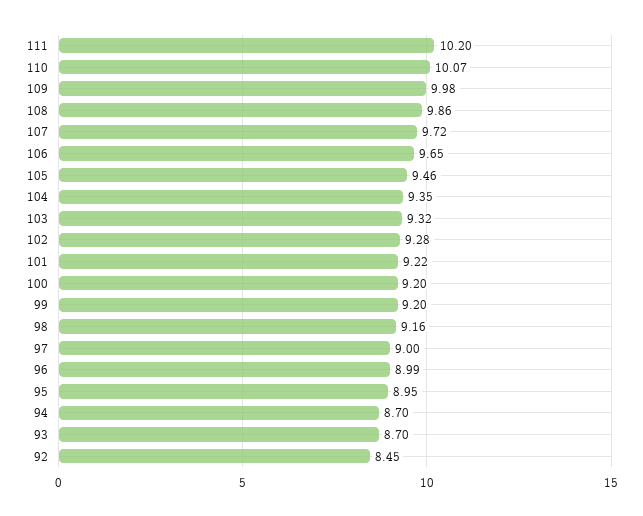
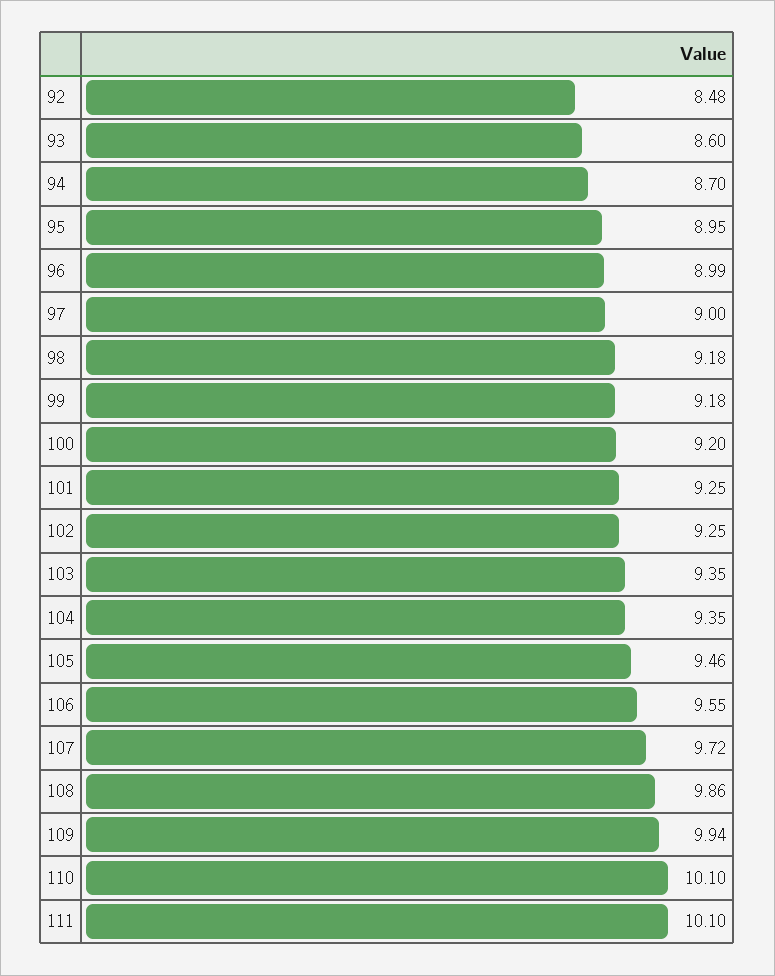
  {
-   "111": 10.2,
+   "111": 10.1,
-   "110": 10.07,
+   "110": 10.1,
-   "109": 9.98,
+   "109": 9.94,
    "108": 9.86,
    "107": 9.72,
-   "106": 9.65,
+   "106": 9.55,
    "105": 9.46,
    "104": 9.35,
-   "103": 9.32,
+   "103": 9.35,
-   "102": 9.28,
+   "102": 9.25,
-   "101": 9.22,
+   "101": 9.25,
    "100": 9.2,
-   "99": 9.2,
+   "99": 9.18,
-   "98": 9.16,
+   "98": 9.18,
    "97": 9,
    "96": 8.99,
    "95": 8.95,
    "94": 8.7,
-   "93": 8.7,
+   "93": 8.6,
-   "92": 8.45
+   "92": 8.48
  }

